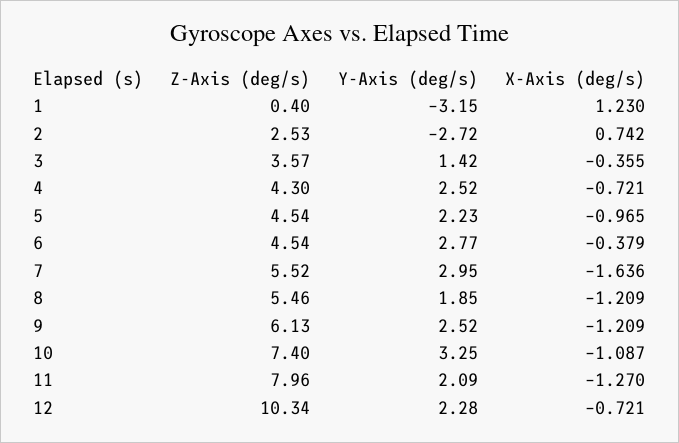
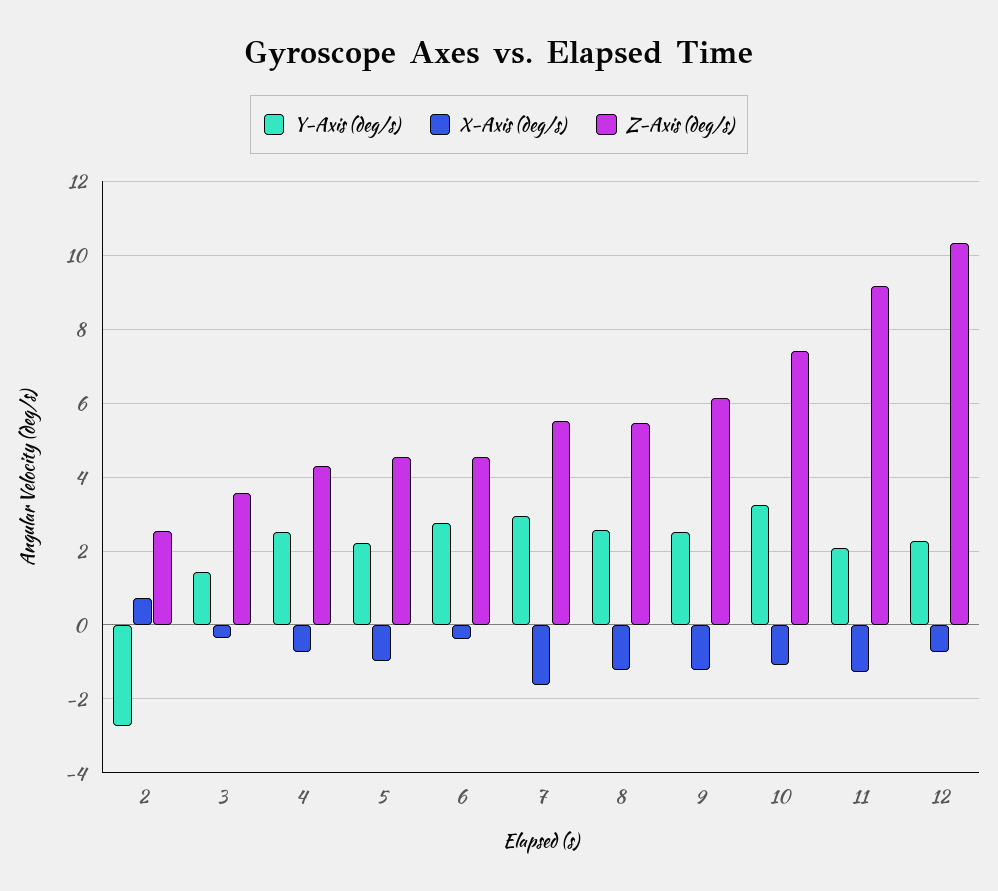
  {
    "Z-Axis (deg/s)": {
-     "1": 0.4,
      "2": 2.53,
      "3": 3.57,
      "4": 4.3,
      "5": 4.54,
      "6": 4.54,
      "7": 5.52,
      "8": 5.46,
      "9": 6.13,
      "10": 7.4,
-     "11": 7.96,
+     "11": 9.2,
      "12": 10.34
    },
    "Y-Axis (deg/s)": {
-     "1": -3.15,
      "2": -2.72,
      "3": 1.42,
      "4": 2.52,
      "5": 2.23,
      "6": 2.77,
      "7": 2.95,
-     "8": 1.85,
+     "8": 2.6,
      "9": 2.52,
      "10": 3.25,
      "11": 2.09,
      "12": 2.28
    },
    "X-Axis (deg/s)": {
-     "1": 1.23,
      "2": 0.742,
      "3": -0.355,
      "4": -0.721,
      "5": -0.965,
      "6": -0.379,
      "7": -1.636,
      "8": -1.209,
      "9": -1.209,
      "10": -1.087,
      "11": -1.27,
      "12": -0.721
    }
  }

